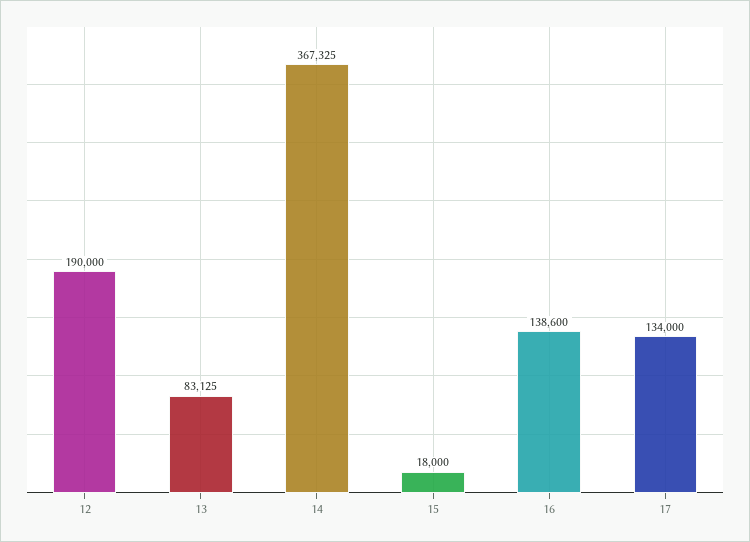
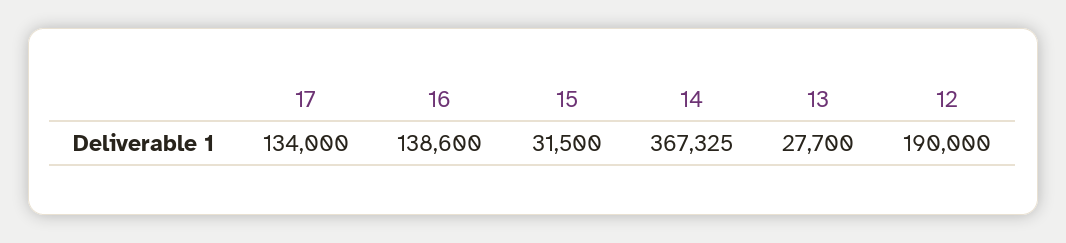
  {
    "12": 190000,
-   "13": 83125,
+   "13": 27700,
    "14": 367325,
-   "15": 18000,
+   "15": 31500,
    "16": 138600,
    "17": 134000
  }

